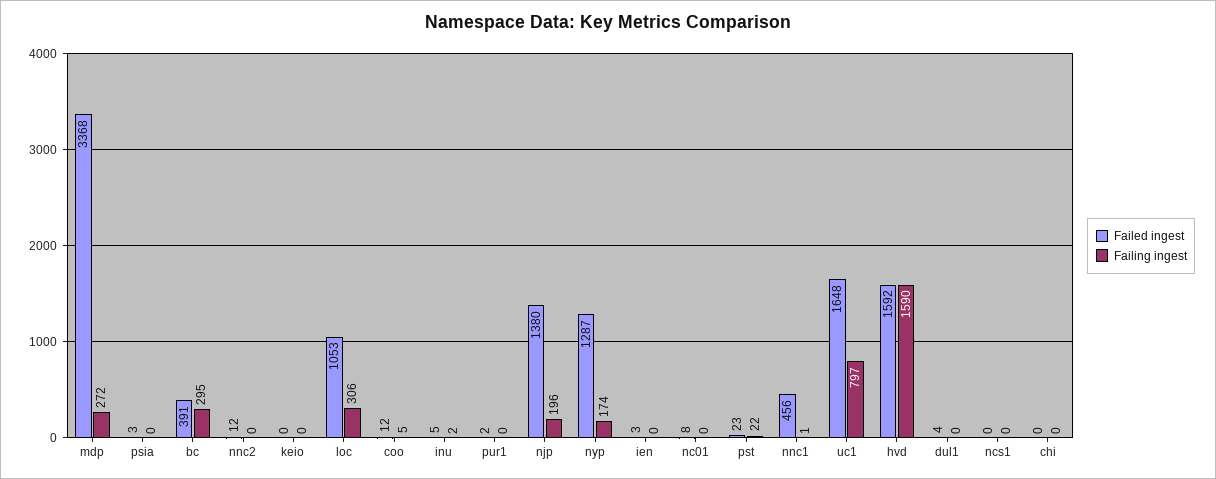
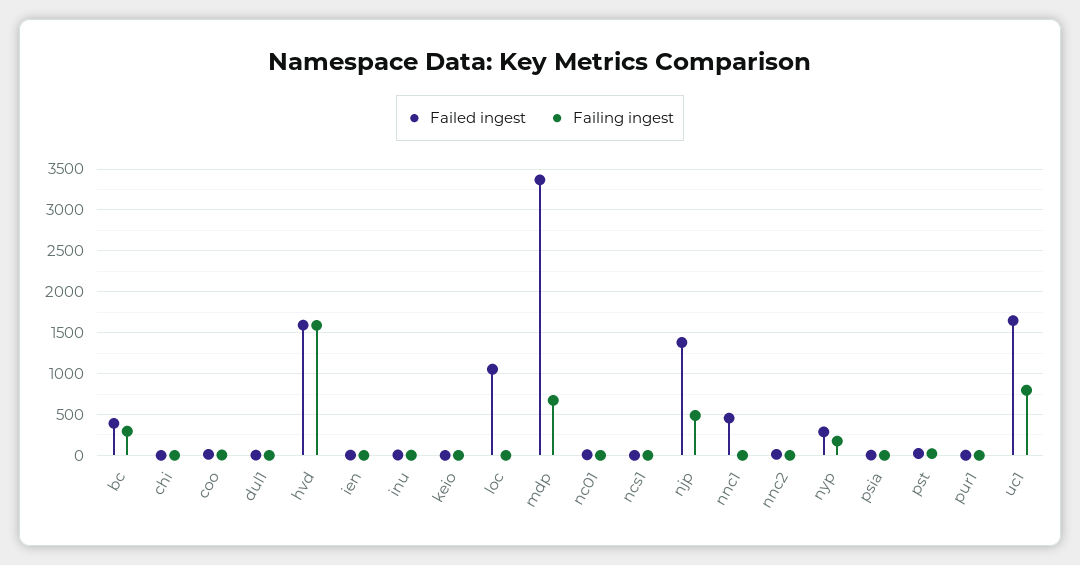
  {
    "Failed ingest": {
      "mdp": 3368,
      "psia": 3,
      "bc": 391,
      "nnc2": 12,
      "keio": 0,
      "loc": 1053,
      "coo": 12,
      "inu": 5,
      "pur1": 2,
      "njp": 1380,
-     "nyp": 1287,
+     "nyp": 300,
      "ien": 3,
      "nc01": 8,
      "pst": 23,
      "nnc1": 456,
      "uc1": 1648,
      "hvd": 1592,
      "dul1": 4,
      "ncs1": 0,
      "chi": 0
    },
    "Failing ingest": {
-     "mdp": 272,
+     "mdp": 700,
      "psia": 0,
      "bc": 295,
      "nnc2": 0,
      "keio": 0,
-     "loc": 306,
+     "loc": 0,
      "coo": 5,
      "inu": 2,
      "pur1": 0,
-     "njp": 196,
+     "njp": 500,
      "nyp": 174,
      "ien": 0,
      "nc01": 0,
      "pst": 22,
      "nnc1": 1,
      "uc1": 797,
      "hvd": 1590,
      "dul1": 0,
      "ncs1": 0,
      "chi": 0
    }
  }

